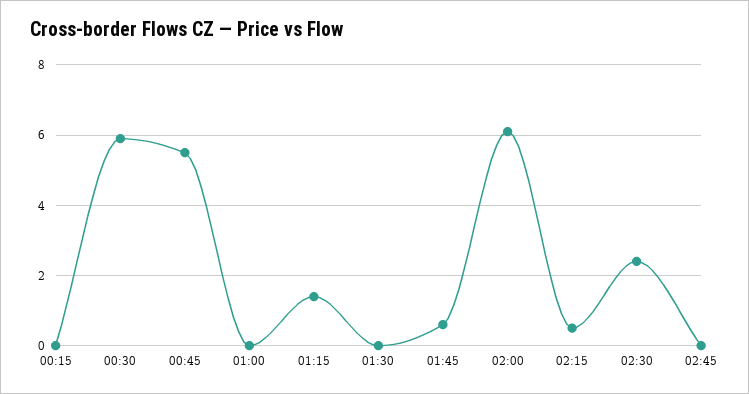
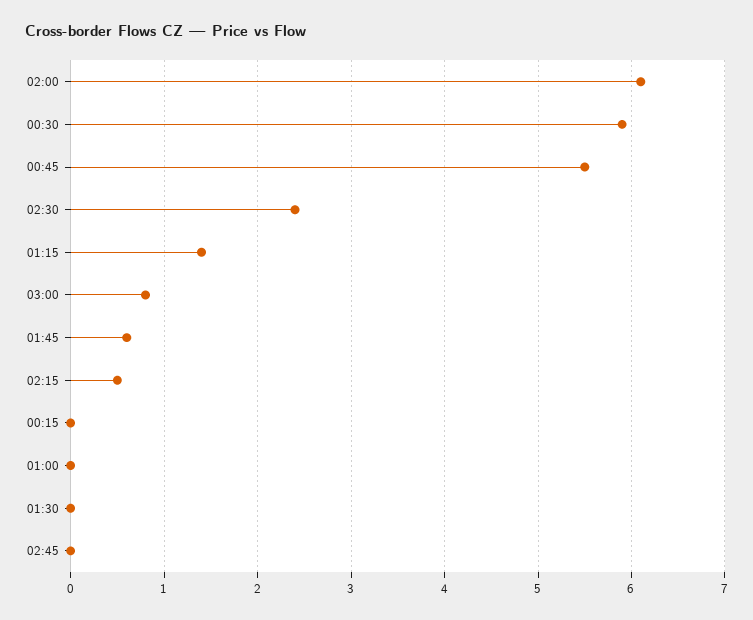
  {
    "00:15": 0,
    "00:30": 5.9,
    "00:45": 5.5,
    "01:00": 0,
    "01:15": 1.4,
    "01:30": 0,
    "01:45": 0.6,
    "02:00": 6.1,
    "02:15": 0.5,
    "02:30": 2.4,
-   "02:45": 0
+   "02:45": 0,
+   "03:00": 0.8
  }

